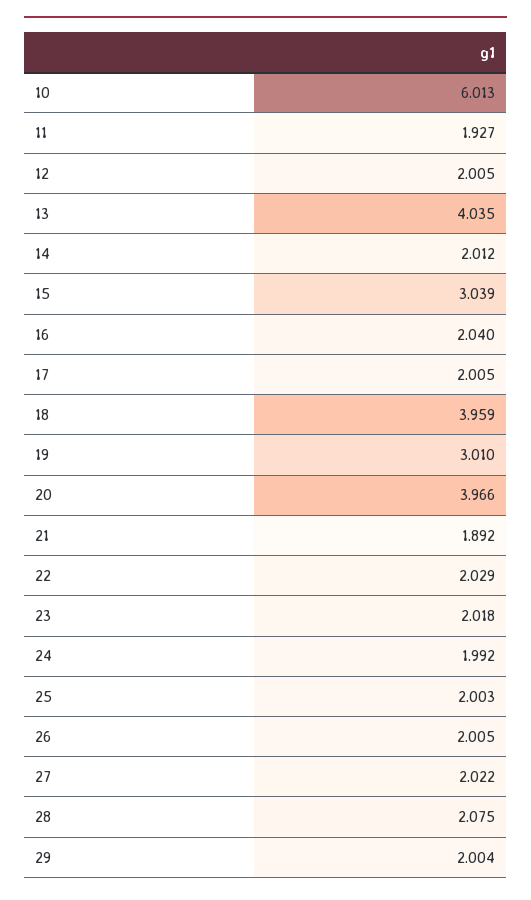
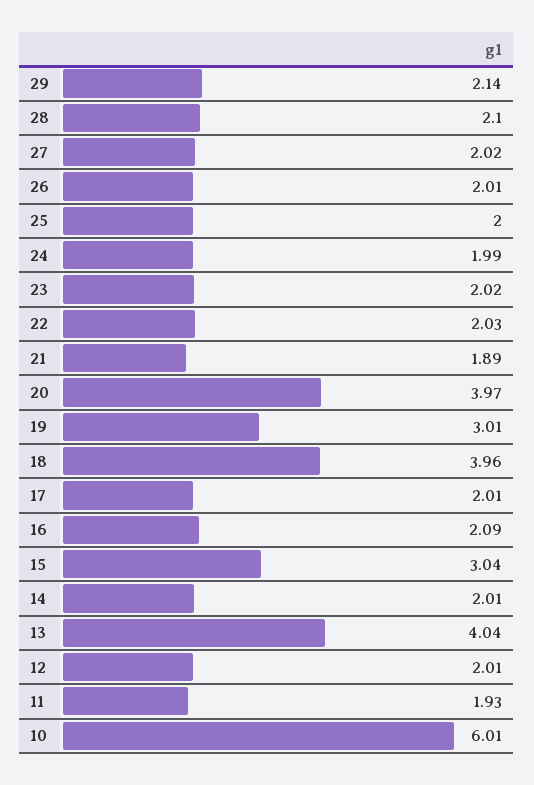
  {
    "10": 6.013,
    "11": 1.927,
    "12": 2.005,
    "13": 4.035,
    "14": 2.012,
    "15": 3.039,
-   "16": 2.04,
+   "16": 2.09,
    "17": 2.005,
    "18": 3.959,
    "19": 3.01,
    "20": 3.966,
    "21": 1.892,
    "22": 2.029,
    "23": 2.018,
    "24": 1.992,
    "25": 2.003,
    "26": 2.005,
    "27": 2.022,
-   "28": 2.075,
+   "28": 2.1,
-   "29": 2.004
+   "29": 2.14
  }

